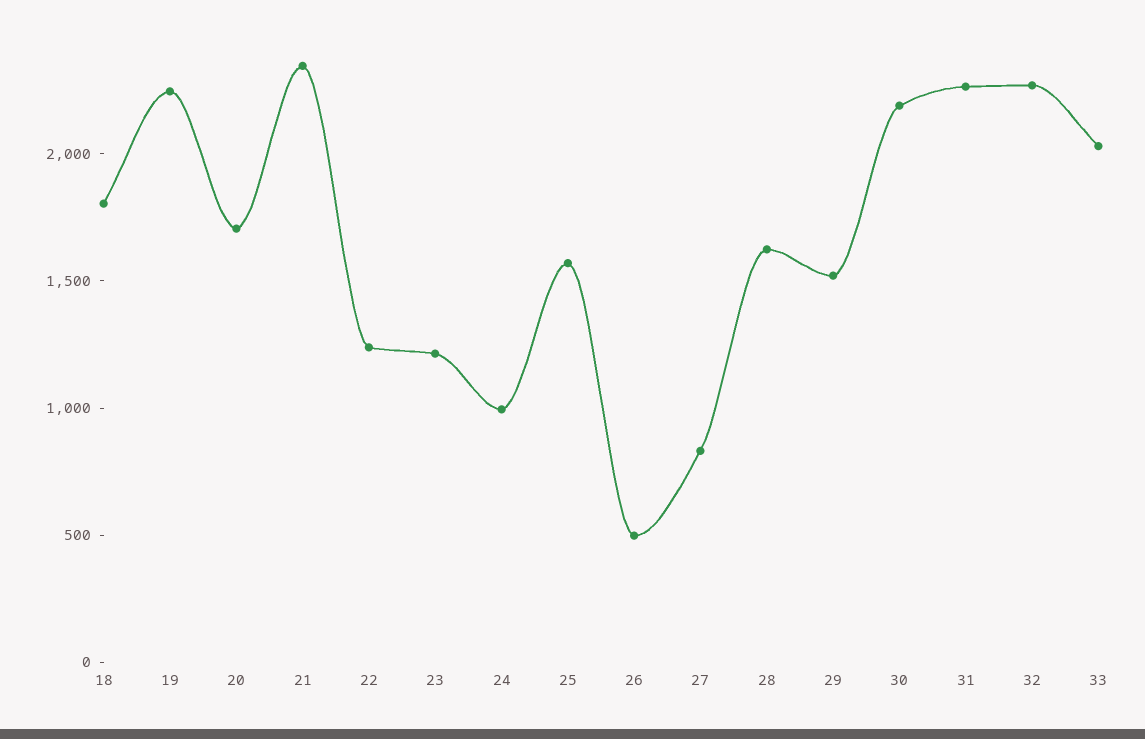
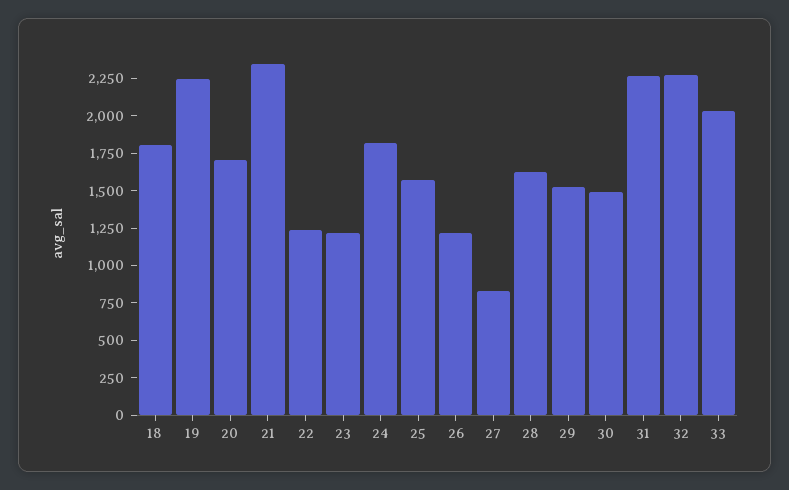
  {
    "18": 1800,
    "19": 2200,
    "20": 1700,
    "21": 2300,
    "22": 1200,
    "23": 1200,
-   "24": 1000,
+   "24": 1750,
    "25": 1600,
-   "26": 500,
+   "26": 1250,
    "27": 800,
    "28": 1600,
    "29": 1500,
-   "30": 2200,
+   "30": 1500,
    "31": 2300,
    "32": 2300,
    "33": 2000
  }

